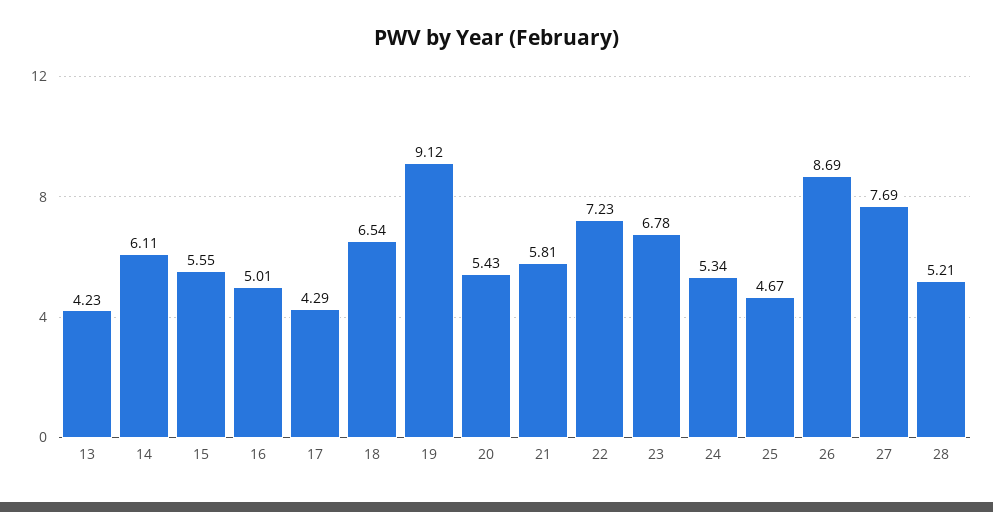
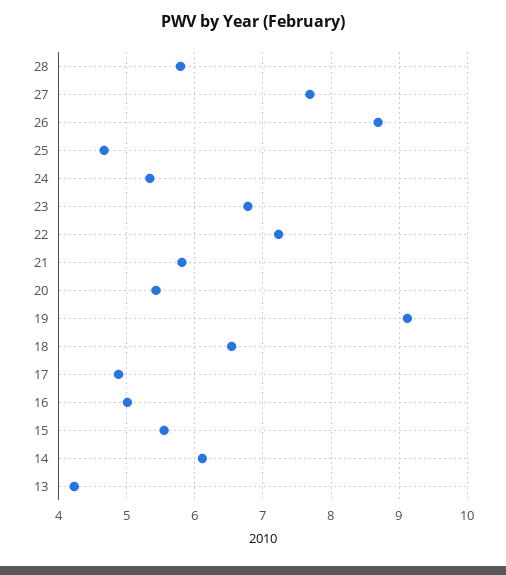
  {
    "13": 4.23,
    "14": 6.11,
    "15": 5.55,
    "16": 5.01,
-   "17": 4.29,
+   "17": 4.9,
    "18": 6.54,
    "19": 9.12,
    "20": 5.43,
    "21": 5.81,
    "22": 7.23,
    "23": 6.78,
    "24": 5.34,
    "25": 4.67,
    "26": 8.69,
    "27": 7.69,
-   "28": 5.21
+   "28": 5.8
  }

